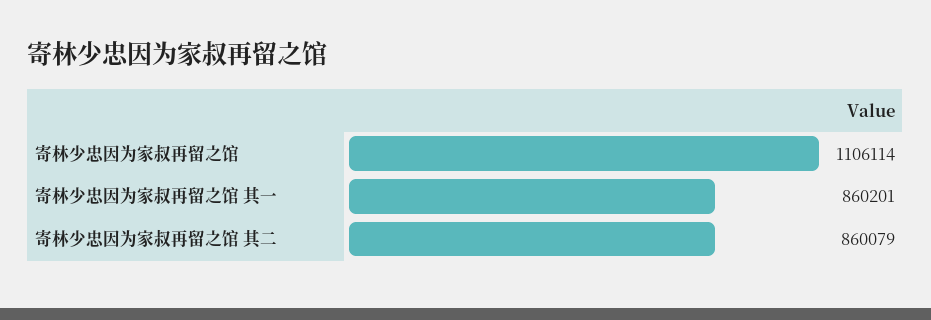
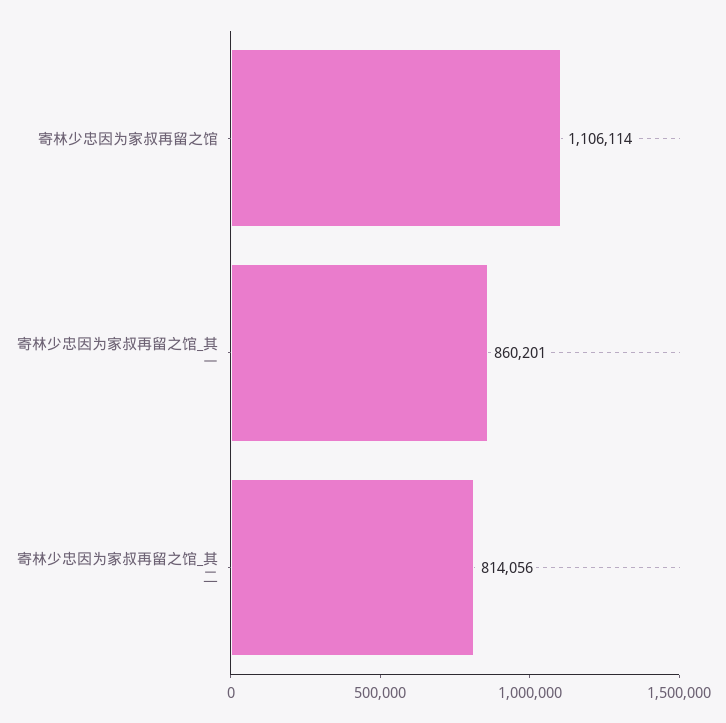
  {
    "寄林少忠因为家叔再留之馆": 1106114,
    "寄林少忠因为家叔再留之馆 其一": 860201,
-   "寄林少忠因为家叔再留之馆 其二": 860079
+   "寄林少忠因为家叔再留之馆 其二": 814056
  }

